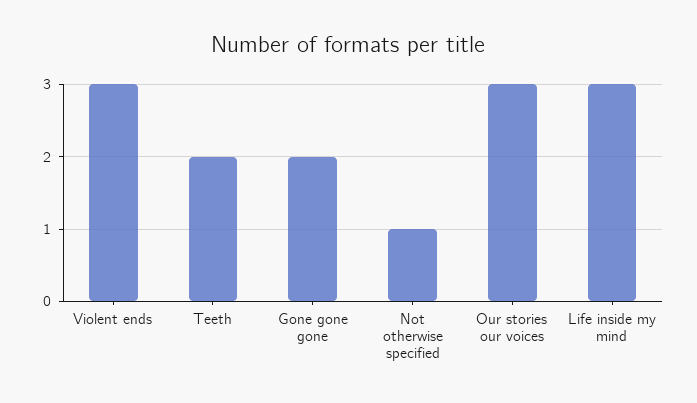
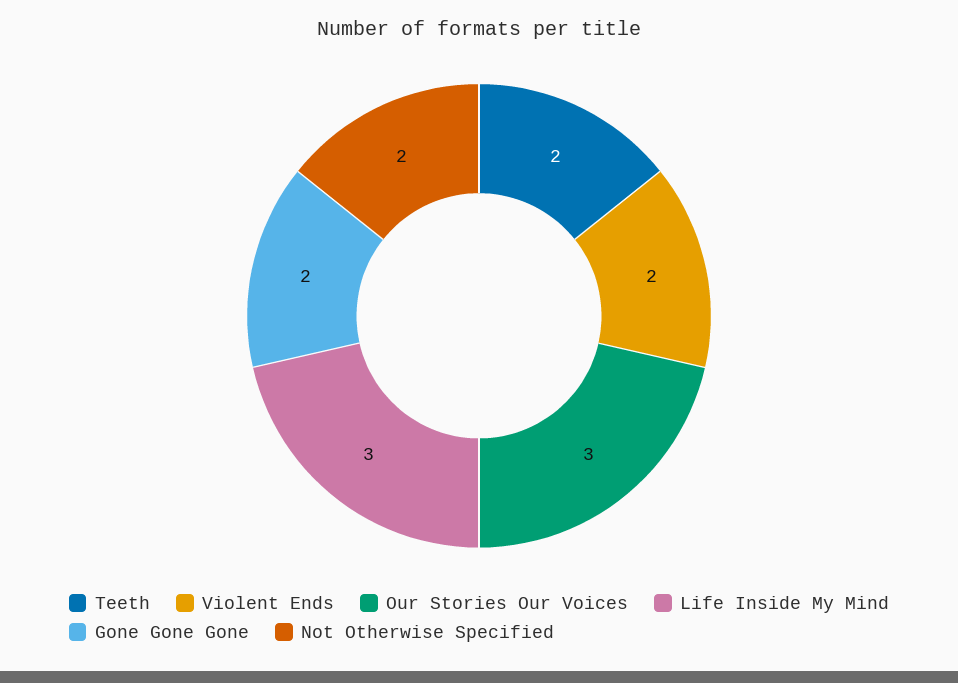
  {
-   "Violent ends": 3,
+   "Violent ends": 2,
    "Teeth": 2,
    "Gone gone gone": 2,
-   "Not otherwise specified": 1,
+   "Not otherwise specified": 2,
    "Our stories our voices": 3,
    "Life inside my mind": 3
  }

